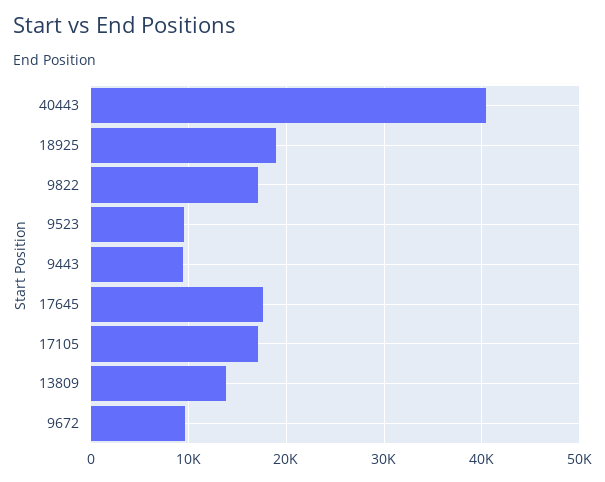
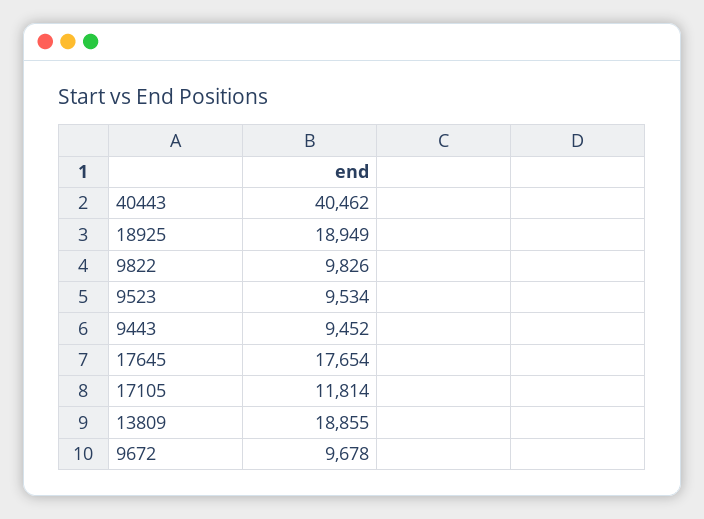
  {
    "40443": 40462,
    "18925": 18949,
-   "9822": 17000,
+   "9822": 9826,
    "9523": 9534,
    "9443": 9452,
    "17645": 17654,
-   "17105": 17000,
+   "17105": 11814,
-   "13809": 14000,
+   "13809": 18855,
    "9672": 9678
  }

